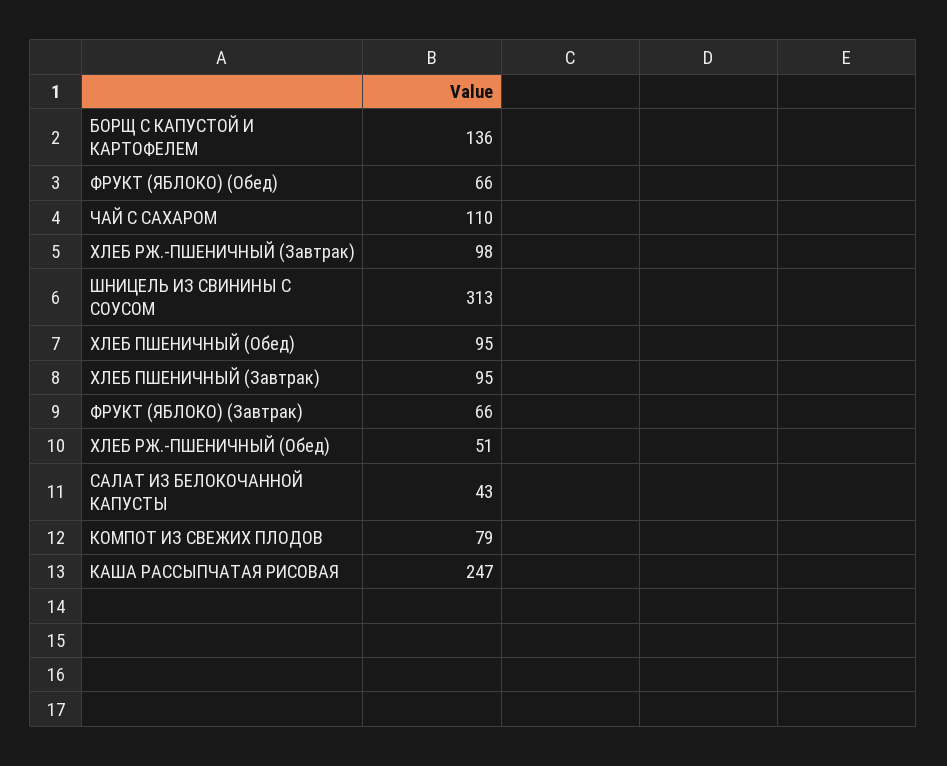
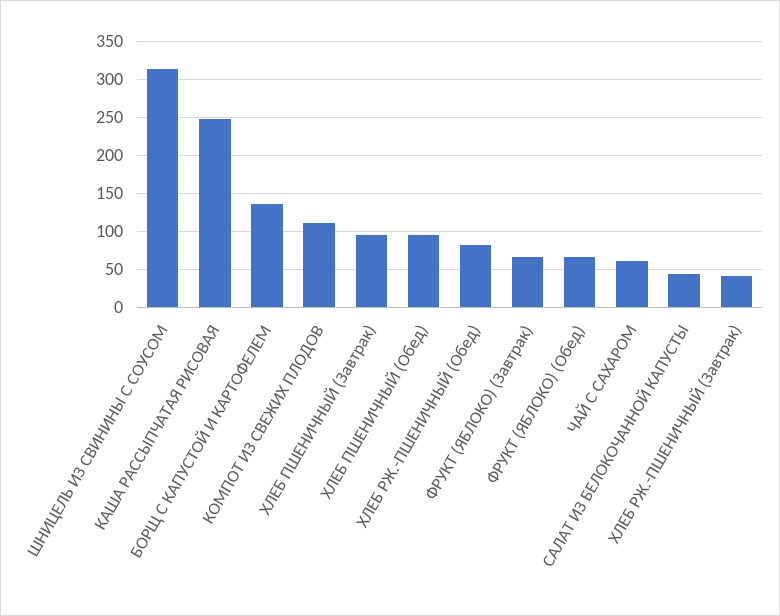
  {
    "БОРЩ С КАПУСТОЙ И КАРТОФЕЛЕМ": 136,
    "ФРУКТ (ЯБЛОКО) (Обед)": 66,
-   "ЧАЙ С САХАРОМ": 110,
+   "ЧАЙ С САХАРОМ": 60,
-   "ХЛЕБ РЖ.-ПШЕНИЧНЫЙ (Завтрак)": 98,
+   "ХЛЕБ РЖ.-ПШЕНИЧНЫЙ (Завтрак)": 40,
    "ШНИЦЕЛЬ ИЗ СВИНИНЫ С СОУСОМ": 313,
    "ХЛЕБ ПШЕНИЧНЫЙ (Обед)": 95,
    "ХЛЕБ ПШЕНИЧНЫЙ (Завтрак)": 95,
    "ФРУКТ (ЯБЛОКО) (Завтрак)": 66,
-   "ХЛЕБ РЖ.-ПШЕНИЧНЫЙ (Обед)": 51,
+   "ХЛЕБ РЖ.-ПШЕНИЧНЫЙ (Обед)": 80,
    "САЛАТ ИЗ БЕЛОКОЧАННОЙ КАПУСТЫ": 43,
-   "КОМПОТ ИЗ СВЕЖИХ ПЛОДОВ": 79,
+   "КОМПОТ ИЗ СВЕЖИХ ПЛОДОВ": 110,
    "КАША РАССЫПЧАТАЯ РИСОВАЯ": 247
  }

